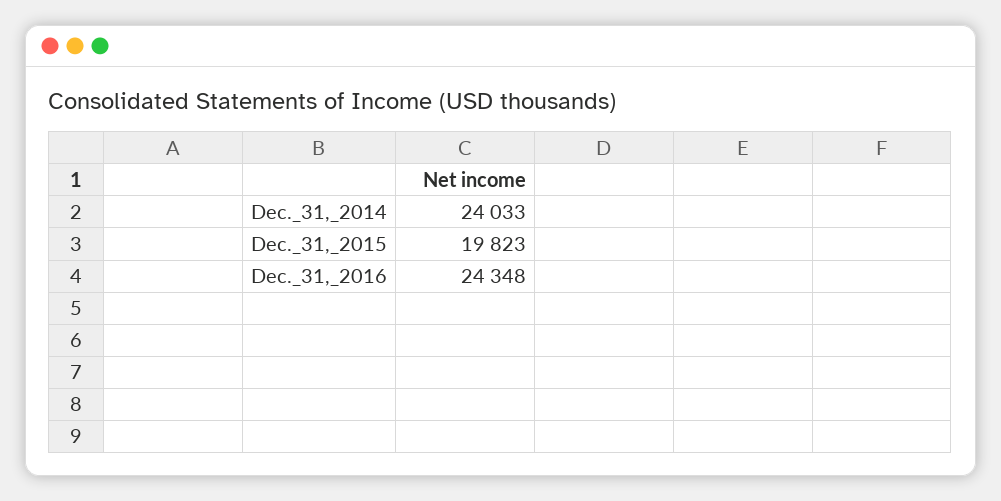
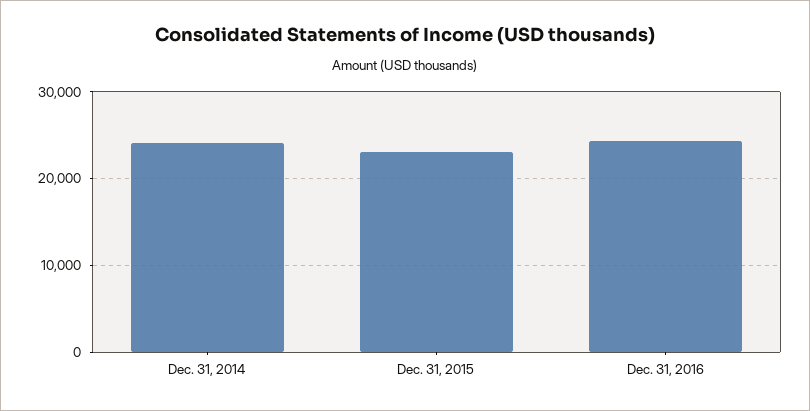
  {
    "Dec._31,_2014": 24033,
-   "Dec._31,_2015": 19823,
+   "Dec._31,_2015": 23000,
    "Dec._31,_2016": 24348
  }

